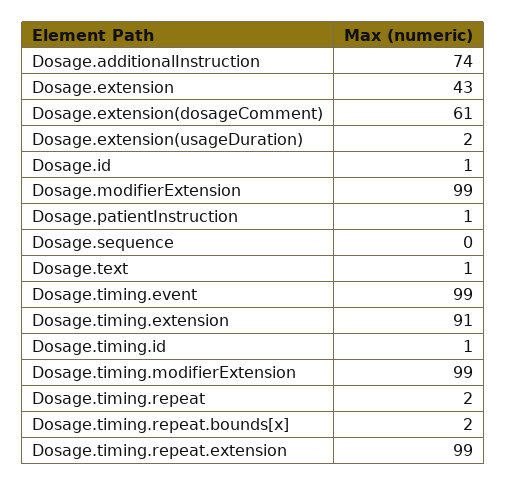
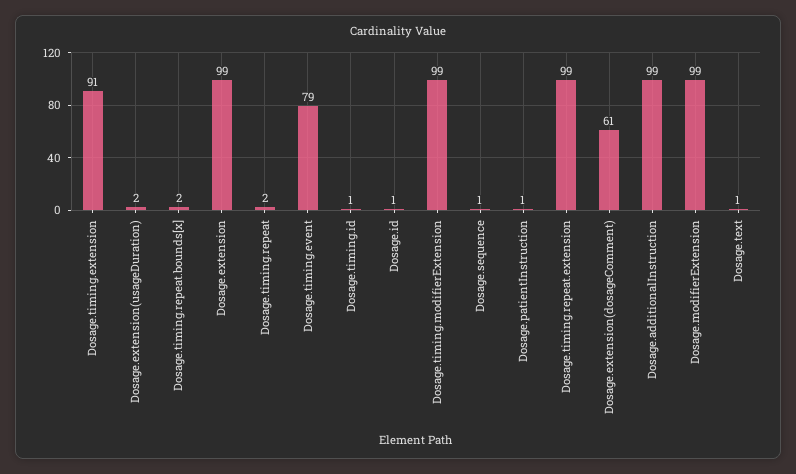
  {
-   "Dosage.additionalInstruction": 74,
+   "Dosage.additionalInstruction": 99,
-   "Dosage.extension": 43,
+   "Dosage.extension": 99,
    "Dosage.extension(dosageComment)": 61,
    "Dosage.extension(usageDuration)": 2,
    "Dosage.id": 1,
    "Dosage.modifierExtension": 99,
    "Dosage.patientInstruction": 1,
-   "Dosage.sequence": 0,
+   "Dosage.sequence": 1,
    "Dosage.text": 1,
-   "Dosage.timing.event": 99,
+   "Dosage.timing.event": 79,
    "Dosage.timing.extension": 91,
    "Dosage.timing.id": 1,
    "Dosage.timing.modifierExtension": 99,
    "Dosage.timing.repeat": 2,
    "Dosage.timing.repeat.bounds[x]": 2,
    "Dosage.timing.repeat.extension": 99
  }

